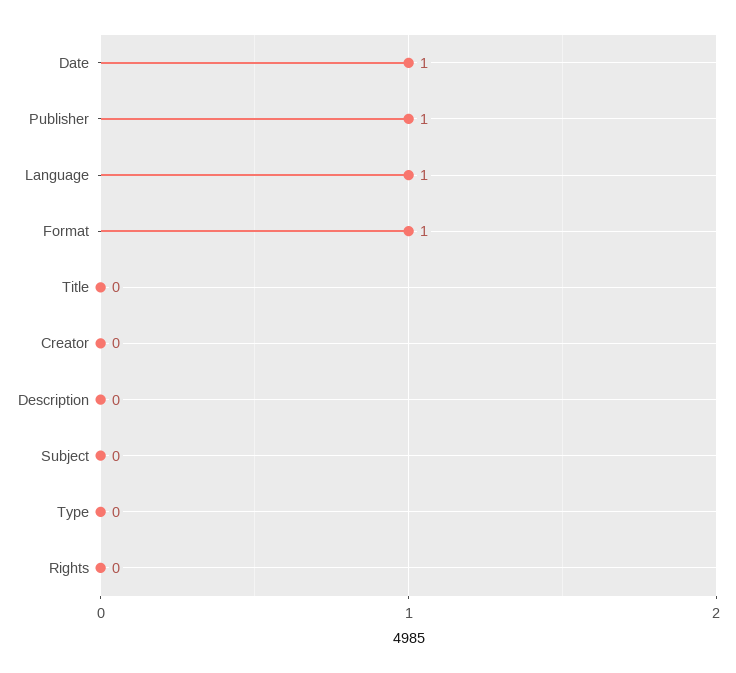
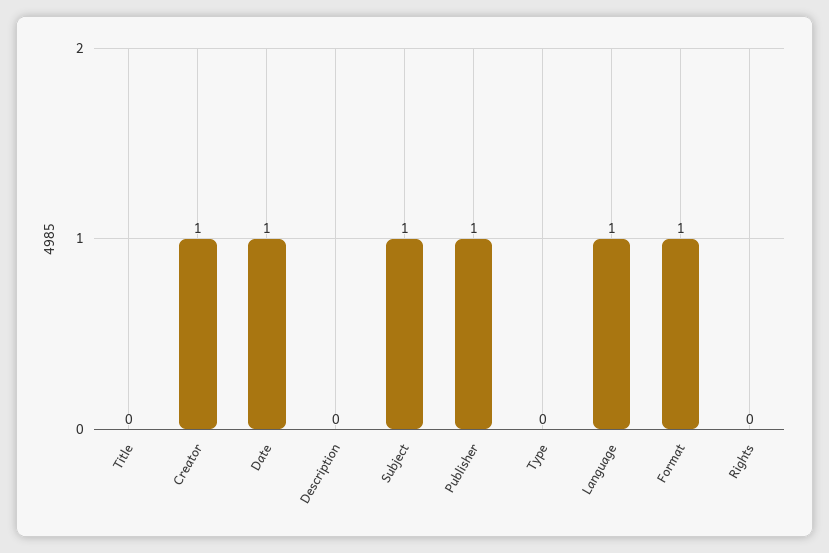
  {
    "Date": 1,
    "Publisher": 1,
    "Language": 1,
    "Format": 1,
    "Title": 0,
-   "Creator": 0,
+   "Creator": 1,
    "Description": 0,
-   "Subject": 0,
+   "Subject": 1,
    "Type": 0,
    "Rights": 0
  }

